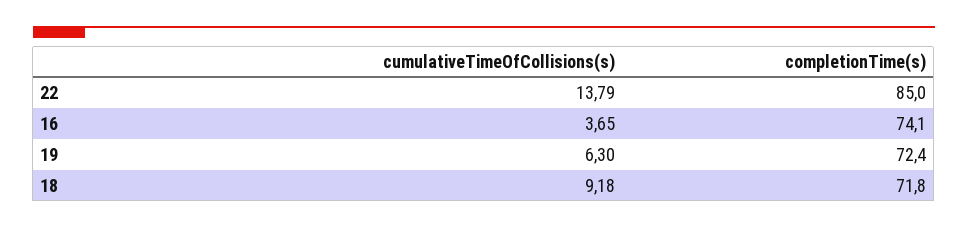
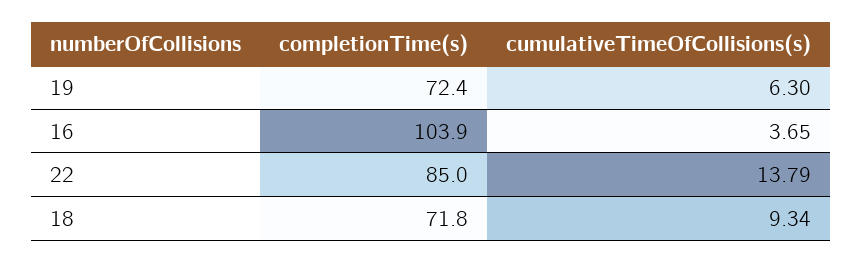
  {
    "cumulativeTimeOfCollisions(s)": {
      "22": 13.79,
      "16": 3.65,
      "19": 6.3,
-     "18": 9.18
+     "18": 9.34
    },
    "completionTime(s)": {
      "22": 85,
-     "16": 74.1,
+     "16": 103.9,
      "19": 72.4,
      "18": 71.8
    }
  }

